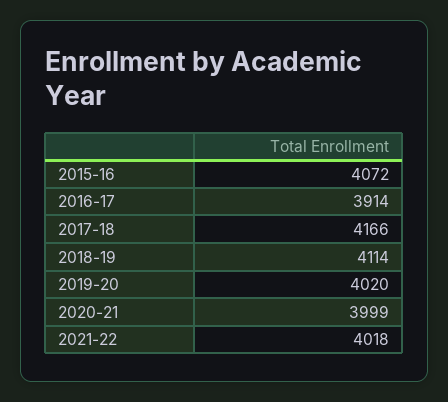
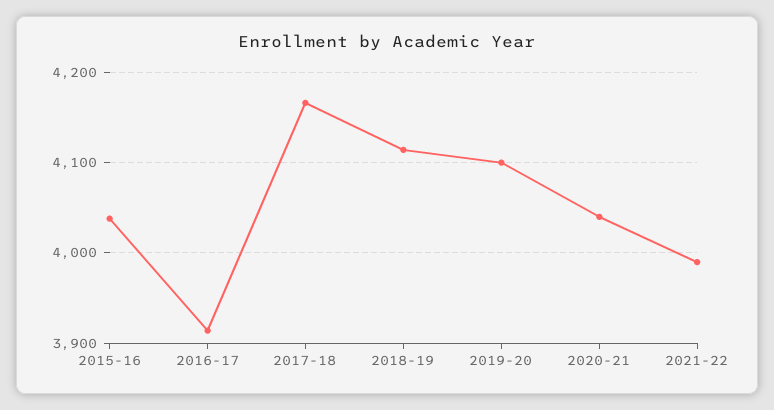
  {
-   "2015-16": 4072,
+   "2015-16": 4040,
    "2016-17": 3914,
    "2017-18": 4166,
    "2018-19": 4114,
-   "2019-20": 4020,
+   "2019-20": 4100,
-   "2020-21": 3999,
+   "2020-21": 4040,
-   "2021-22": 4018
+   "2021-22": 3990
  }

